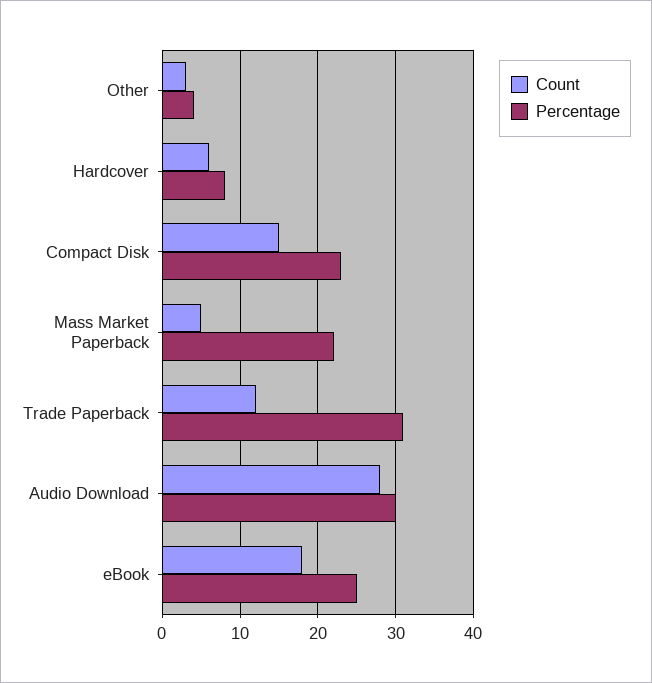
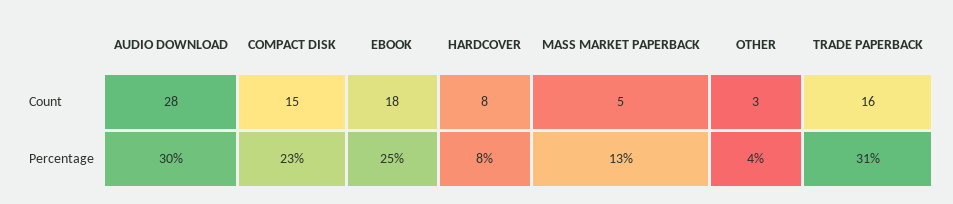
  {
    "Count": {
      "Other": 3,
-     "Hardcover": 6,
+     "Hardcover": 8,
      "Compact Disk": 15,
      "Mass Market Paperback": 5,
-     "Trade Paperback": 12,
+     "Trade Paperback": 16,
      "Audio Download": 28,
      "eBook": 18
    },
    "Percentage": {
      "Other": 4,
      "Hardcover": 8,
      "Compact Disk": 23,
-     "Mass Market Paperback": 22,
+     "Mass Market Paperback": 13,
      "Trade Paperback": 31,
      "Audio Download": 30,
      "eBook": 25
    }
  }

